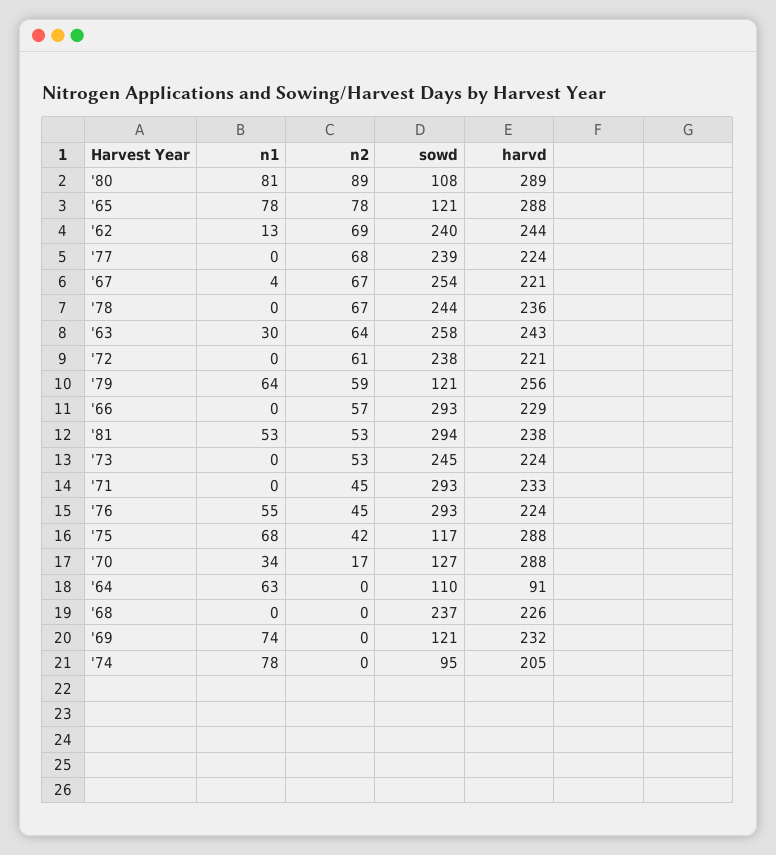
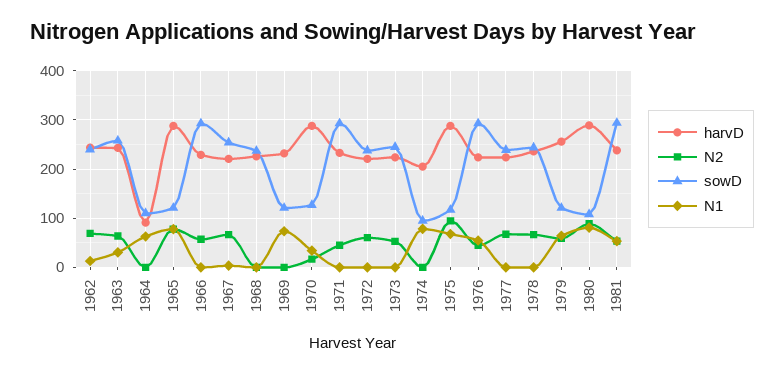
  {
    "n1": {
      "'80": 81,
      "'65": 78,
      "'62": 13,
      "'77": 0,
      "'67": 4,
      "'78": 0,
      "'63": 30,
      "'72": 0,
      "'79": 64,
      "'66": 0,
      "'81": 53,
      "'73": 0,
      "'71": 0,
      "'76": 55,
      "'75": 68,
      "'70": 34,
      "'64": 63,
      "'68": 0,
      "'69": 74,
      "'74": 78
    },
    "n2": {
      "'80": 89,
      "'65": 78,
      "'62": 69,
      "'77": 68,
      "'67": 67,
      "'78": 67,
      "'63": 64,
      "'72": 61,
      "'79": 59,
      "'66": 57,
      "'81": 53,
      "'73": 53,
      "'71": 45,
      "'76": 45,
-     "'75": 42,
+     "'75": 100,
      "'70": 17,
      "'64": 0,
      "'68": 0,
      "'69": 0,
      "'74": 0
    },
    "sowd": {
      "'80": 108,
      "'65": 121,
      "'62": 240,
      "'77": 239,
      "'67": 254,
      "'78": 244,
      "'63": 258,
      "'72": 238,
      "'79": 121,
      "'66": 293,
      "'81": 294,
      "'73": 245,
      "'71": 293,
      "'76": 293,
      "'75": 117,
      "'70": 127,
      "'64": 110,
      "'68": 237,
      "'69": 121,
      "'74": 95
    },
    "harvd": {
      "'80": 289,
      "'65": 288,
      "'62": 244,
      "'77": 224,
      "'67": 221,
      "'78": 236,
      "'63": 243,
      "'72": 221,
      "'79": 256,
      "'66": 229,
      "'81": 238,
      "'73": 224,
      "'71": 233,
      "'76": 224,
      "'75": 288,
      "'70": 288,
      "'64": 91,
      "'68": 226,
      "'69": 232,
      "'74": 205
    }
  }

